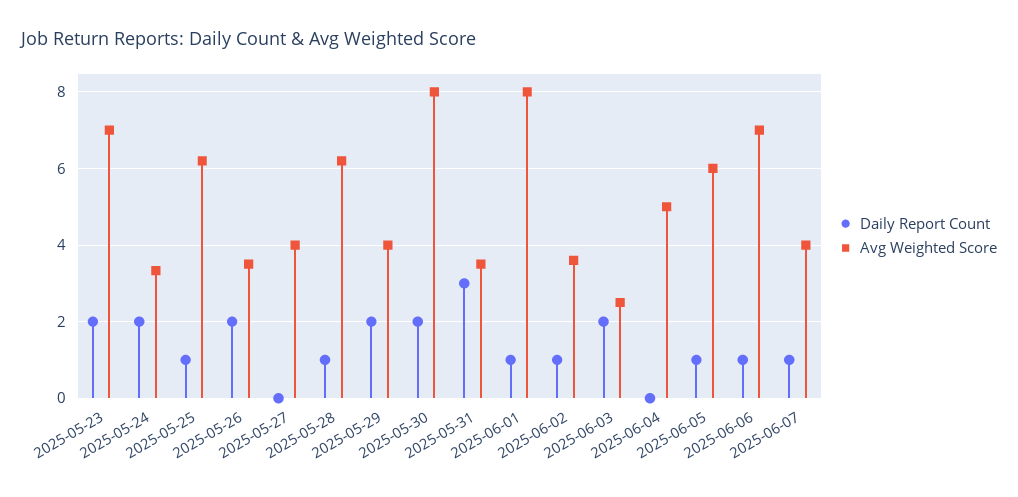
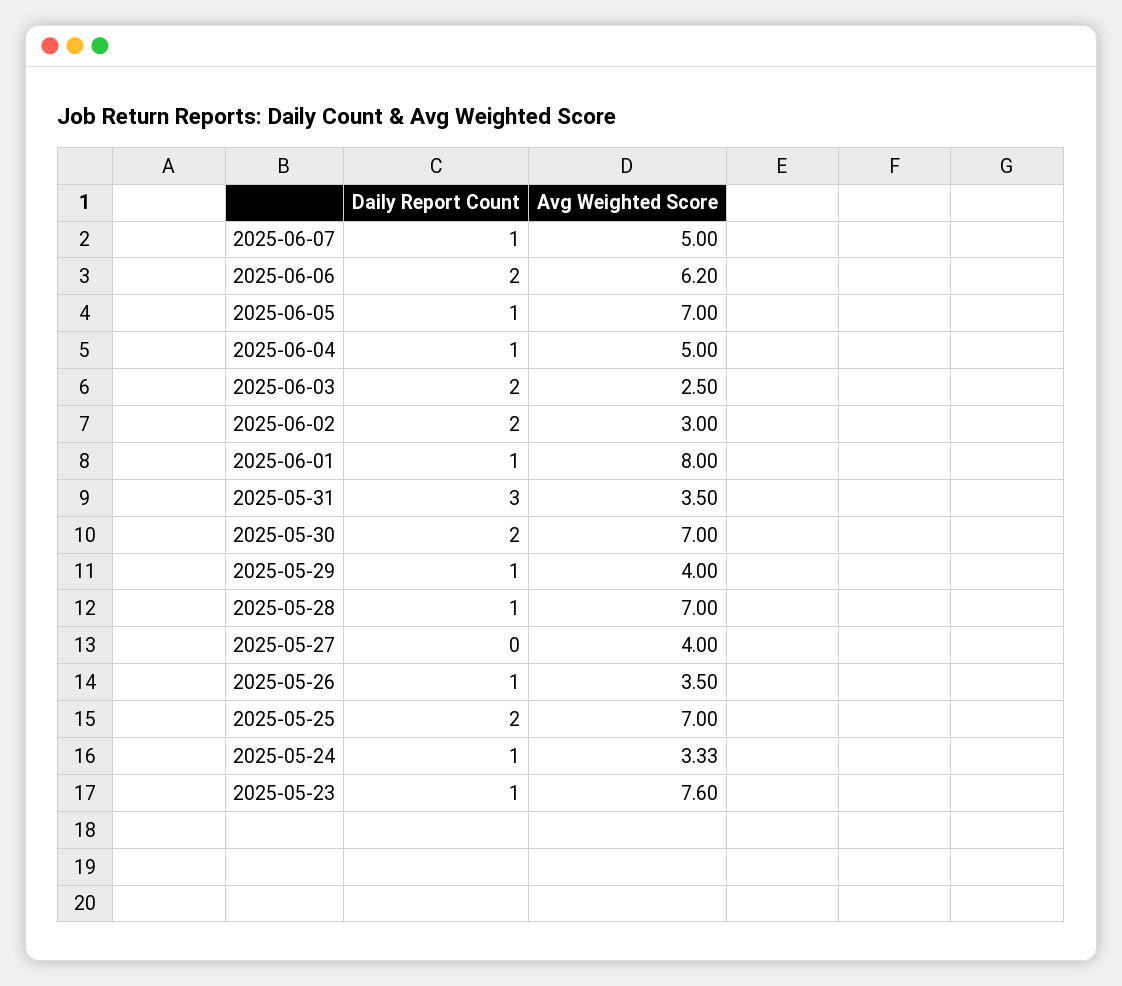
  {
    "Daily Report Count": {
-     "2025-05-23": 2,
+     "2025-05-23": 1,
-     "2025-05-24": 2,
+     "2025-05-24": 1,
-     "2025-05-25": 1,
+     "2025-05-25": 2,
-     "2025-05-26": 2,
+     "2025-05-26": 1,
      "2025-05-27": 0,
      "2025-05-28": 1,
-     "2025-05-29": 2,
+     "2025-05-29": 1,
      "2025-05-30": 2,
      "2025-05-31": 3,
      "2025-06-01": 1,
-     "2025-06-02": 1,
+     "2025-06-02": 2,
      "2025-06-03": 2,
-     "2025-06-04": 0,
+     "2025-06-04": 1,
      "2025-06-05": 1,
-     "2025-06-06": 1,
+     "2025-06-06": 2,
      "2025-06-07": 1
    },
    "Avg Weighted Score": {
-     "2025-05-23": 7,
+     "2025-05-23": 7.6,
      "2025-05-24": 3.33,
-     "2025-05-25": 6.2,
+     "2025-05-25": 7,
      "2025-05-26": 3.5,
      "2025-05-27": 4,
-     "2025-05-28": 6.2,
+     "2025-05-28": 7,
      "2025-05-29": 4,
-     "2025-05-30": 8,
+     "2025-05-30": 7,
      "2025-05-31": 3.5,
      "2025-06-01": 8,
-     "2025-06-02": 3.6,
+     "2025-06-02": 3,
      "2025-06-03": 2.5,
      "2025-06-04": 5,
-     "2025-06-05": 6,
+     "2025-06-05": 7,
-     "2025-06-06": 7,
+     "2025-06-06": 6.2,
-     "2025-06-07": 4
+     "2025-06-07": 5
    }
  }

